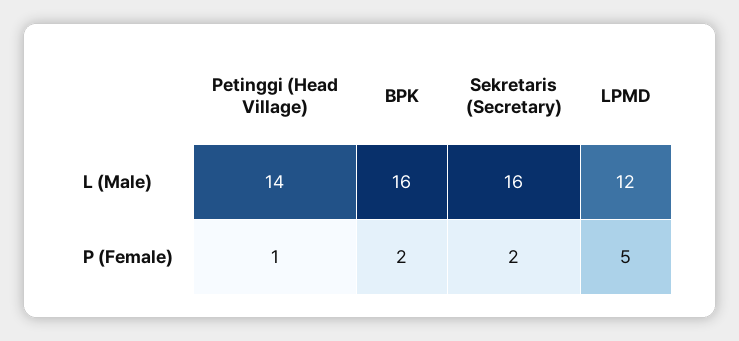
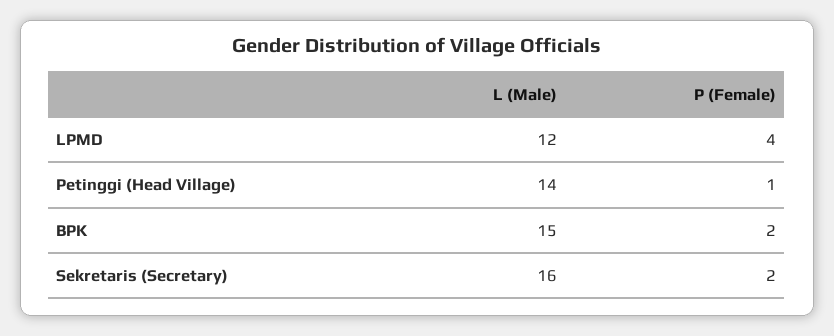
  {
    "Petinggi (Head Village)": {
      "L (Male)": 14,
      "P (Female)": 1
    },
    "BPK": {
-     "L (Male)": 16,
+     "L (Male)": 15,
      "P (Female)": 2
    },
    "Sekretaris (Secretary)": {
      "L (Male)": 16,
      "P (Female)": 2
    },
    "LPMD": {
      "L (Male)": 12,
-     "P (Female)": 5
+     "P (Female)": 4
    }
  }

